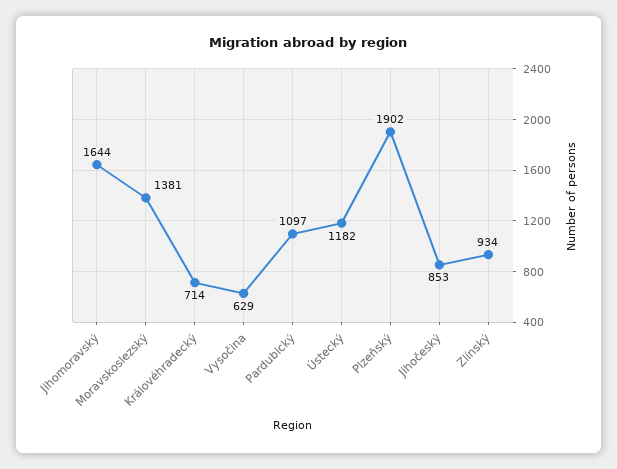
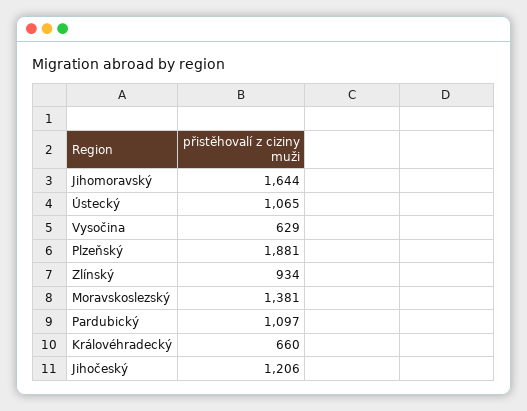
  {
    "Jihomoravský": 1644,
    "Moravskoslezský": 1381,
-   "Královéhradecký": 714,
+   "Královéhradecký": 660,
    "Vysočina": 629,
    "Pardubický": 1097,
-   "Ústecký": 1182,
+   "Ústecký": 1065,
-   "Plzeňský": 1902,
+   "Plzeňský": 1881,
-   "Jihočeský": 853,
+   "Jihočeský": 1206,
    "Zlínský": 934
  }

